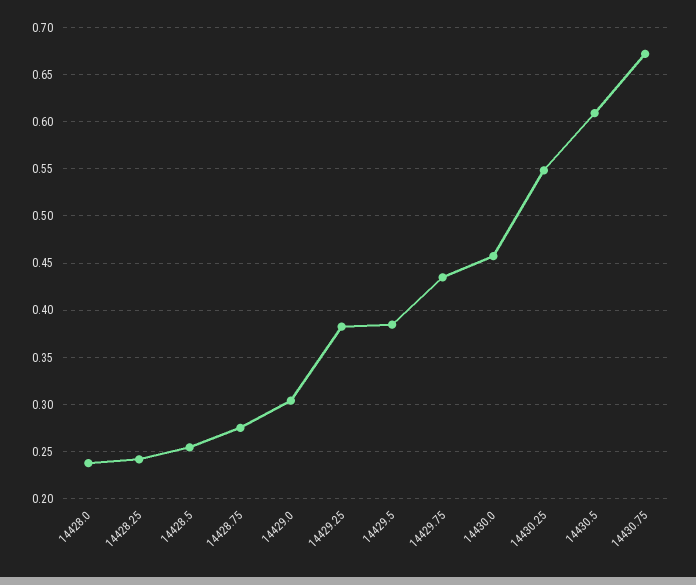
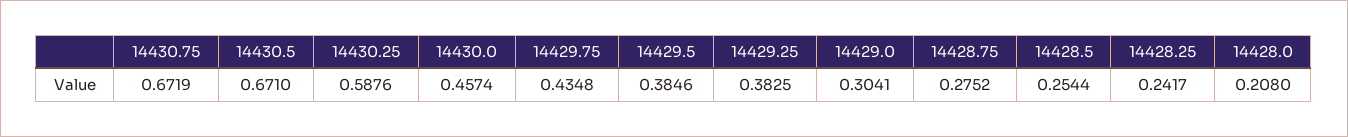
  {
-   "14428.0": 0.24,
+   "14428.0": 0.208,
    "14428.25": 0.2417,
    "14428.5": 0.2544,
    "14428.75": 0.2752,
    "14429.0": 0.3041,
    "14429.25": 0.3825,
    "14429.5": 0.3846,
    "14429.75": 0.4348,
    "14430.0": 0.4574,
-   "14430.25": 0.55,
+   "14430.25": 0.5876,
-   "14430.5": 0.61,
+   "14430.5": 0.671,
    "14430.75": 0.6719
  }

